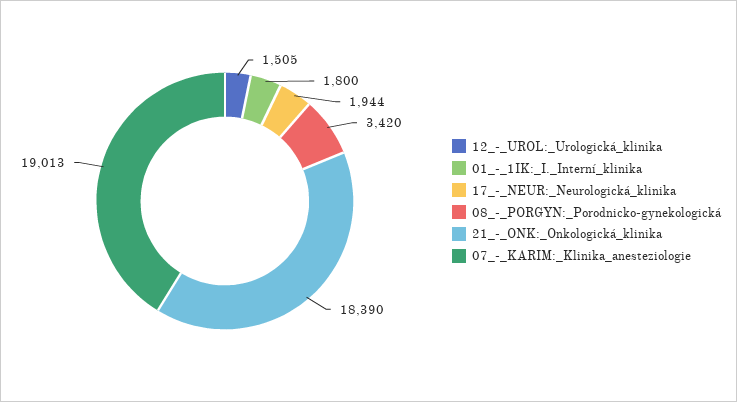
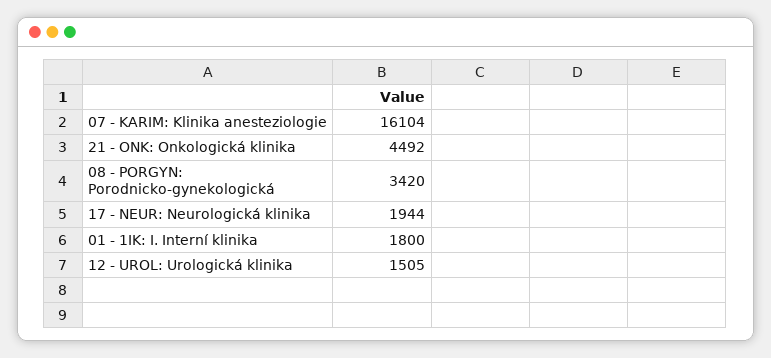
  {
    "12_-_UROL:_Urologická_klinika": 1505,
    "01_-_1IK:_I._Interní_klinika": 1800,
    "17_-_NEUR:_Neurologická_klinika": 1944,
    "08_-_PORGYN:_Porodnicko-gynekologická": 3420,
-   "21_-_ONK:_Onkologická_klinika": 18390,
+   "21_-_ONK:_Onkologická_klinika": 4492,
-   "07_-_KARIM:_Klinika_anesteziologie": 19013
+   "07_-_KARIM:_Klinika_anesteziologie": 16104
  }

